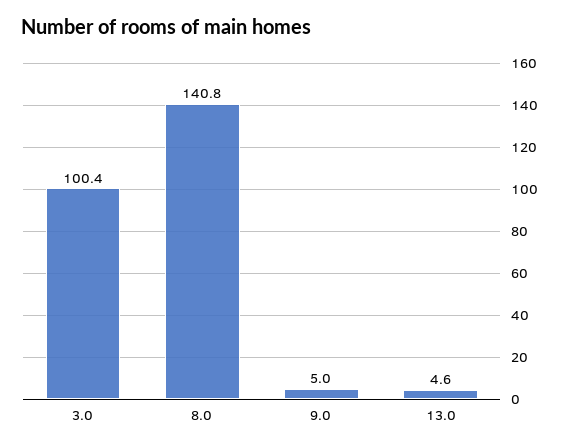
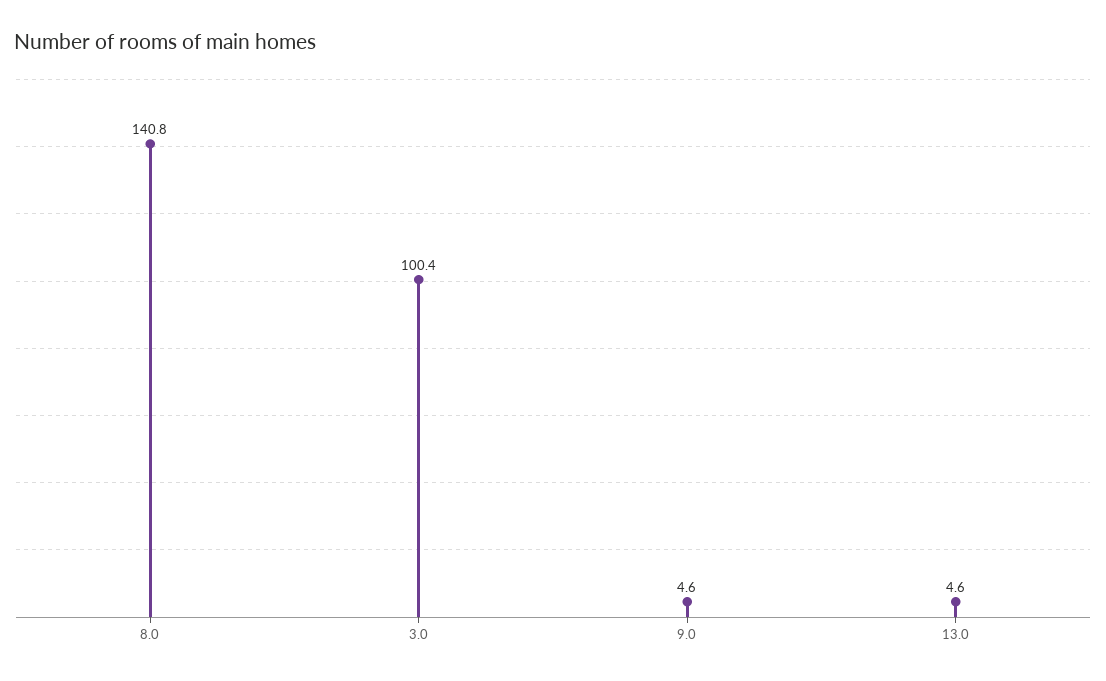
  {
    "3.0": 100.4,
    "8.0": 140.8,
-   "9.0": 5,
+   "9.0": 4.6,
    "13.0": 4.6
  }

